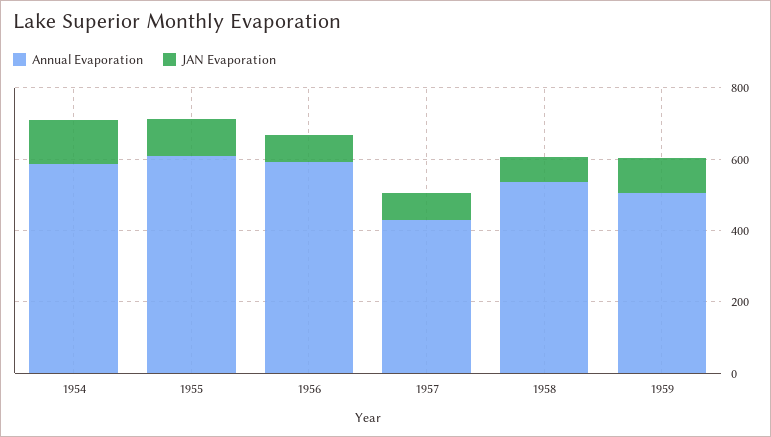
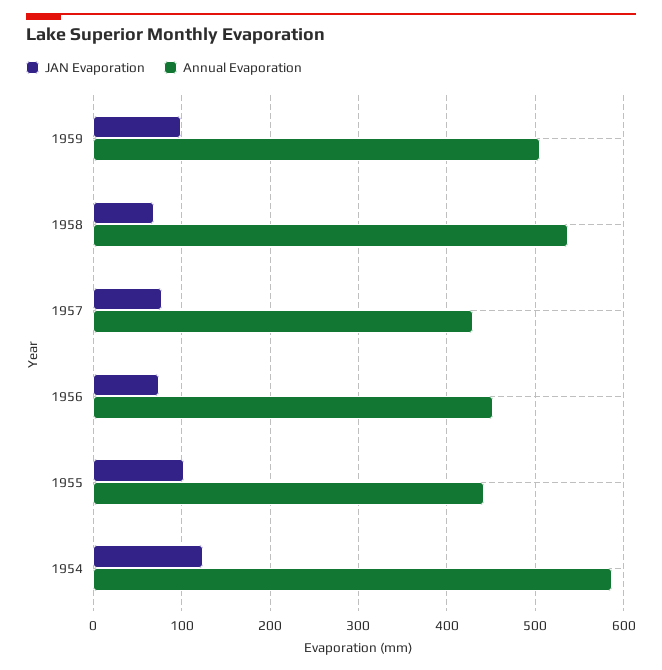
  {
    "Annual Evaporation": {
      "1954": 590,
-     "1955": 600,
+     "1955": 440,
-     "1956": 600,
+     "1956": 450,
      "1957": 430,
      "1958": 540,
      "1959": 510
    },
    "JAN Evaporation": {
      "1954": 120,
      "1955": 100,
      "1956": 70,
      "1957": 80,
      "1958": 70,
      "1959": 100
    }
  }

